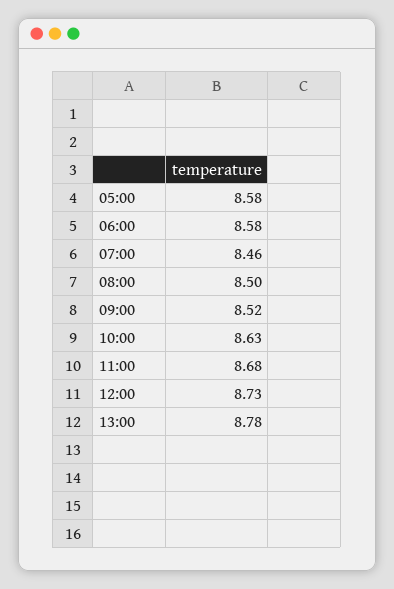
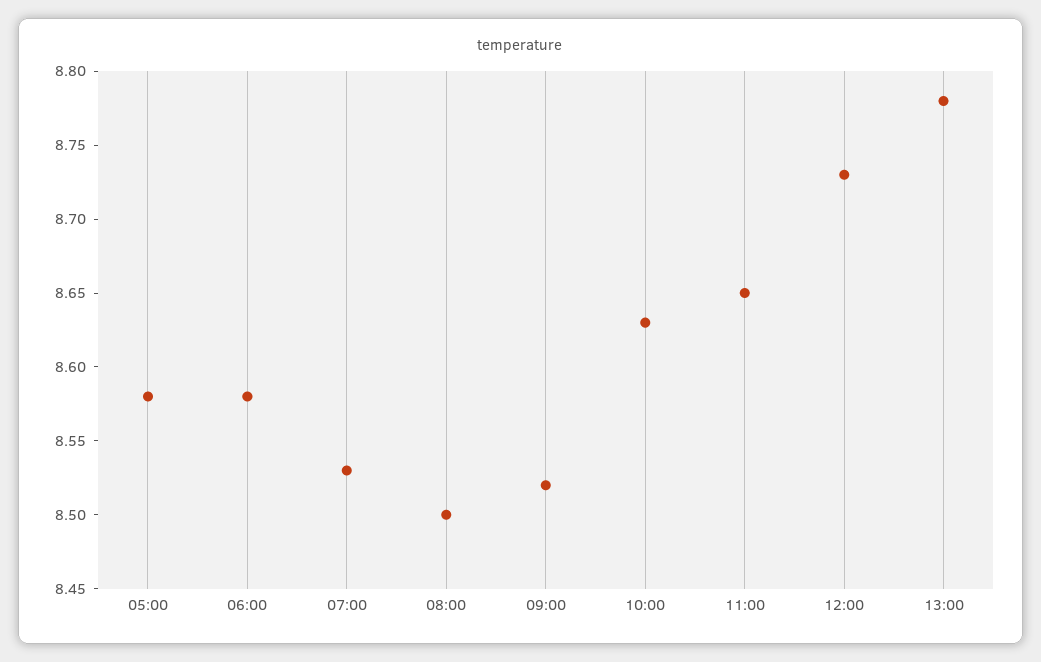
  {
    "05:00": 8.58,
    "06:00": 8.58,
-   "07:00": 8.46,
+   "07:00": 8.53,
    "08:00": 8.5,
    "09:00": 8.52,
    "10:00": 8.63,
-   "11:00": 8.68,
+   "11:00": 8.65,
    "12:00": 8.73,
    "13:00": 8.78
  }

